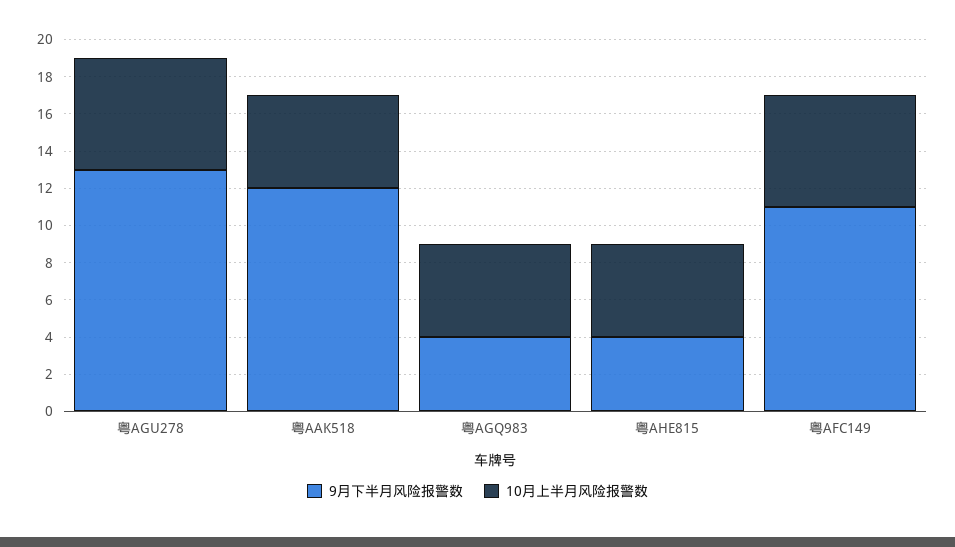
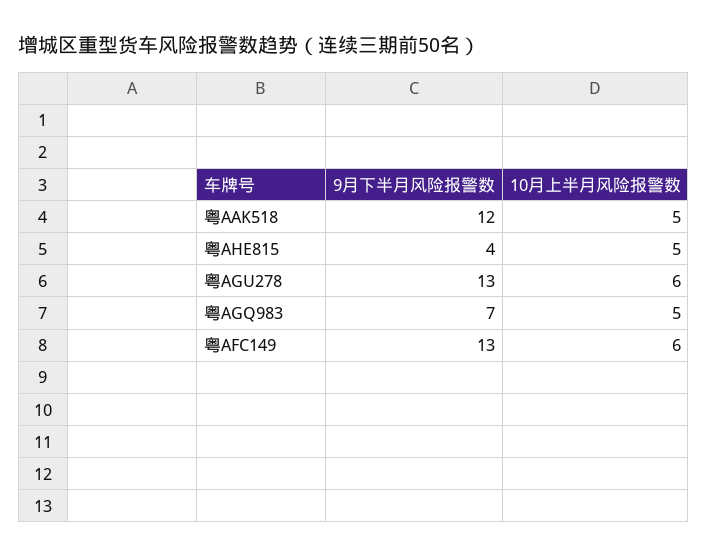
  {
    "9月下半月风险报警数": {
      "粤AGU278": 13,
      "粤AAK518": 12,
-     "粤AGQ983": 4,
+     "粤AGQ983": 7,
      "粤AHE815": 4,
-     "粤AFC149": 11
+     "粤AFC149": 13
    },
    "10月上半月风险报警数": {
      "粤AGU278": 6,
      "粤AAK518": 5,
      "粤AGQ983": 5,
      "粤AHE815": 5,
      "粤AFC149": 6
    }
  }

